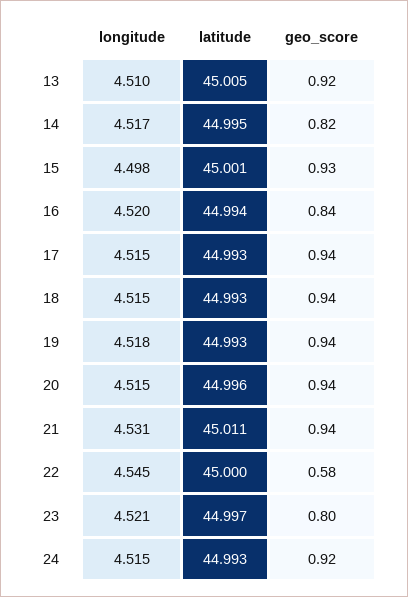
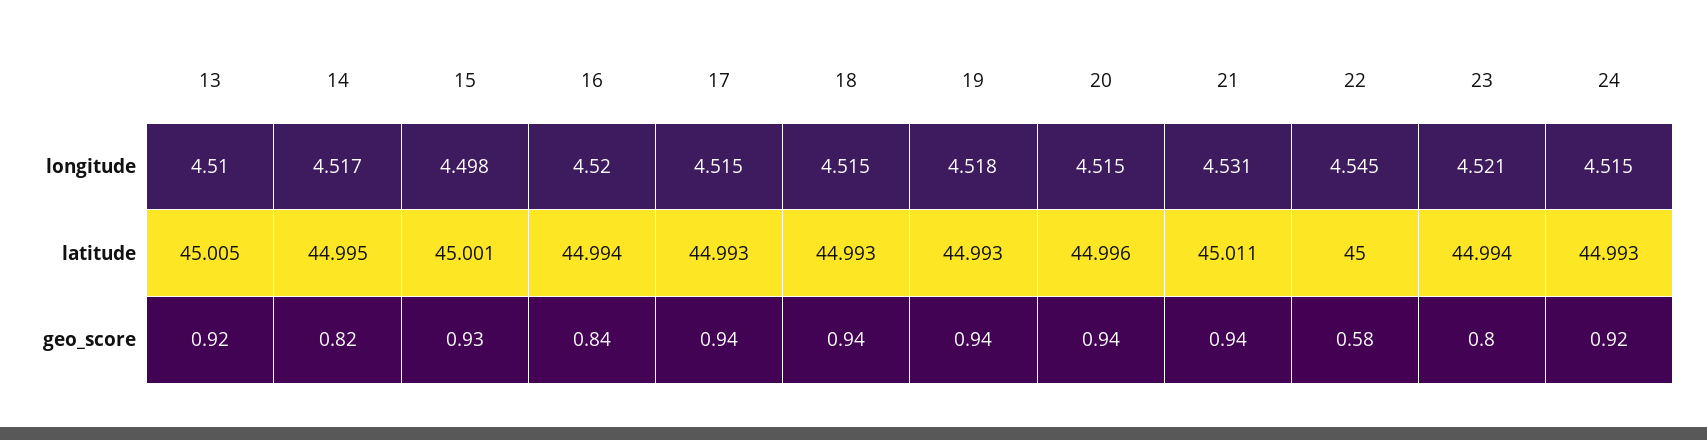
  {
    "longitude": {
      "13": 4.51,
      "14": 4.517,
      "15": 4.498,
      "16": 4.52,
      "17": 4.515,
      "18": 4.515,
      "19": 4.518,
      "20": 4.515,
      "21": 4.531,
      "22": 4.545,
      "23": 4.521,
      "24": 4.515
    },
    "latitude": {
      "13": 45.005,
      "14": 44.995,
      "15": 45.001,
      "16": 44.994,
      "17": 44.993,
      "18": 44.993,
      "19": 44.993,
      "20": 44.996,
      "21": 45.011,
      "22": 45,
-     "23": 44.997,
+     "23": 44.994,
      "24": 44.993
    },
    "geo_score": {
      "13": 0.92,
      "14": 0.82,
      "15": 0.93,
      "16": 0.84,
      "17": 0.94,
      "18": 0.94,
      "19": 0.94,
      "20": 0.94,
      "21": 0.94,
      "22": 0.58,
      "23": 0.8,
      "24": 0.92
    }
  }

